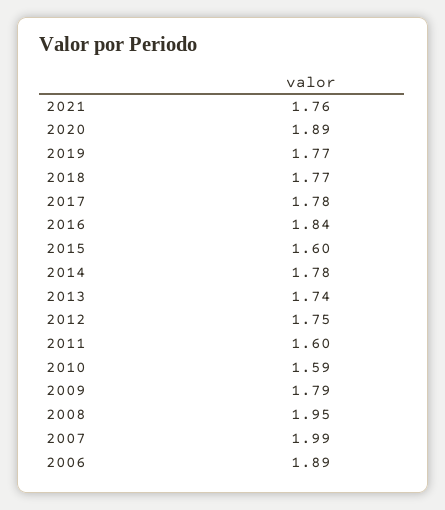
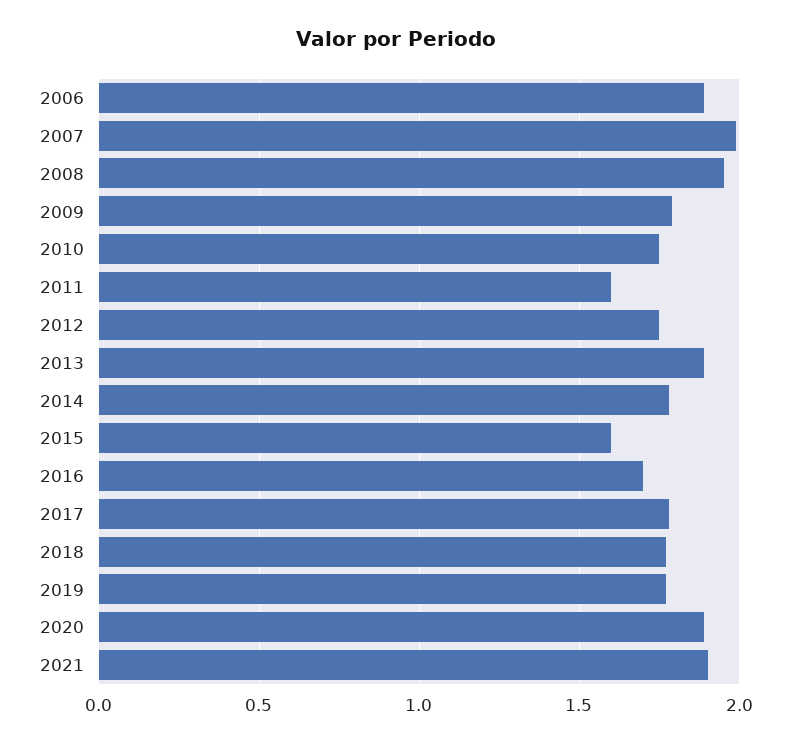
  {
-   "2021": 1.76,
+   "2021": 1.9,
    "2020": 1.89,
    "2019": 1.77,
    "2018": 1.77,
    "2017": 1.78,
-   "2016": 1.84,
+   "2016": 1.7,
    "2015": 1.6,
    "2014": 1.78,
-   "2013": 1.74,
+   "2013": 1.9,
    "2012": 1.75,
    "2011": 1.6,
-   "2010": 1.59,
+   "2010": 1.75,
    "2009": 1.79,
    "2008": 1.95,
    "2007": 1.99,
    "2006": 1.89
  }

